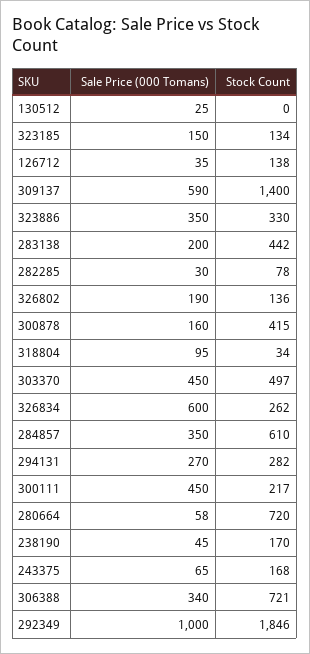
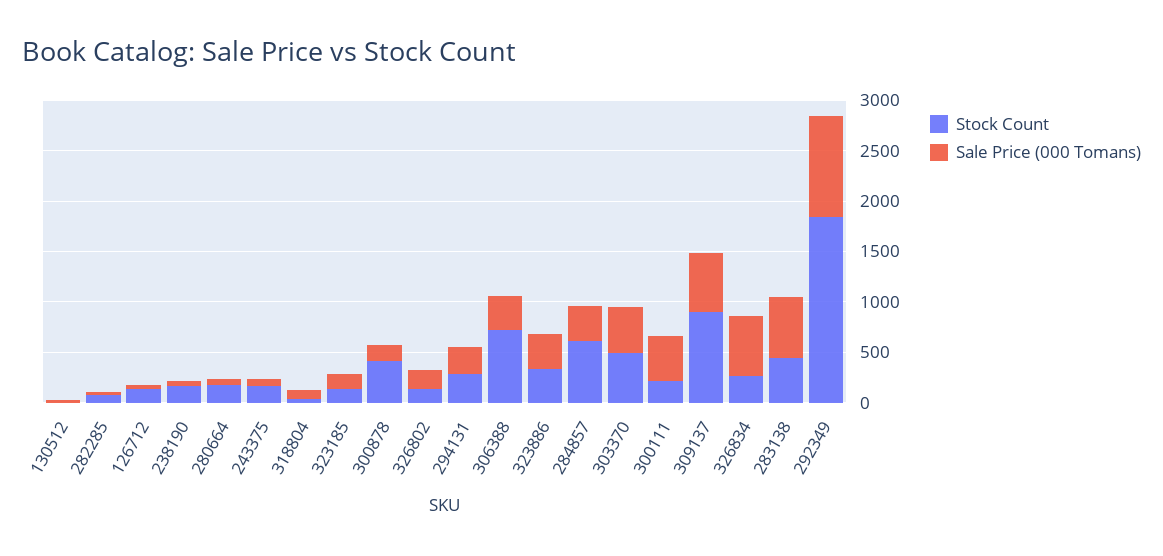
  {
    "Sale Price (000 Tomans)": {
      "130512": 25,
      "323185": 150,
      "126712": 35,
      "309137": 590,
      "323886": 350,
-     "283138": 200,
+     "283138": 600,
      "282285": 30,
      "326802": 190,
      "300878": 160,
      "318804": 95,
      "303370": 450,
      "326834": 600,
      "284857": 350,
      "294131": 270,
      "300111": 450,
      "280664": 58,
      "238190": 45,
      "243375": 65,
      "306388": 340,
      "292349": 1000
    },
    "Stock Count": {
      "130512": 0,
      "323185": 134,
      "126712": 138,
-     "309137": 1400,
+     "309137": 900,
      "323886": 330,
      "283138": 442,
      "282285": 78,
      "326802": 136,
      "300878": 415,
      "318804": 34,
      "303370": 497,
      "326834": 262,
      "284857": 610,
      "294131": 282,
      "300111": 217,
-     "280664": 720,
+     "280664": 200,
      "238190": 170,
      "243375": 168,
      "306388": 721,
      "292349": 1846
    }
  }

